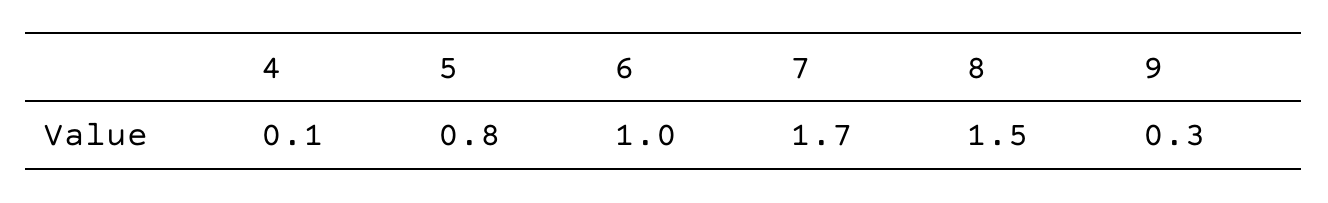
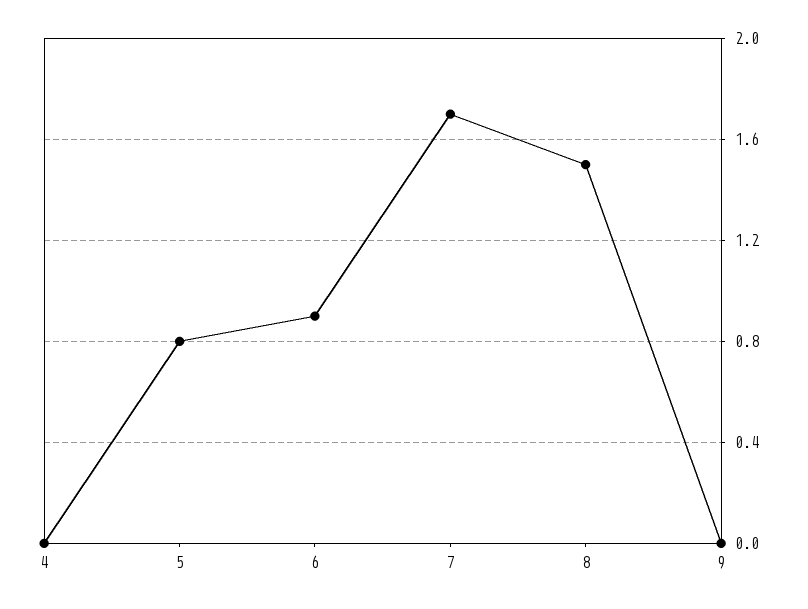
  {
-   "4": 0.1,
+   "4": 0,
    "5": 0.8,
-   "6": 1,
+   "6": 0.9,
    "7": 1.7,
    "8": 1.5,
-   "9": 0.3
+   "9": 0
  }

